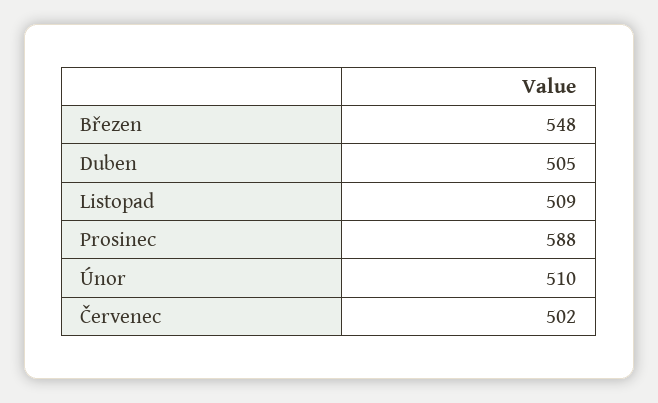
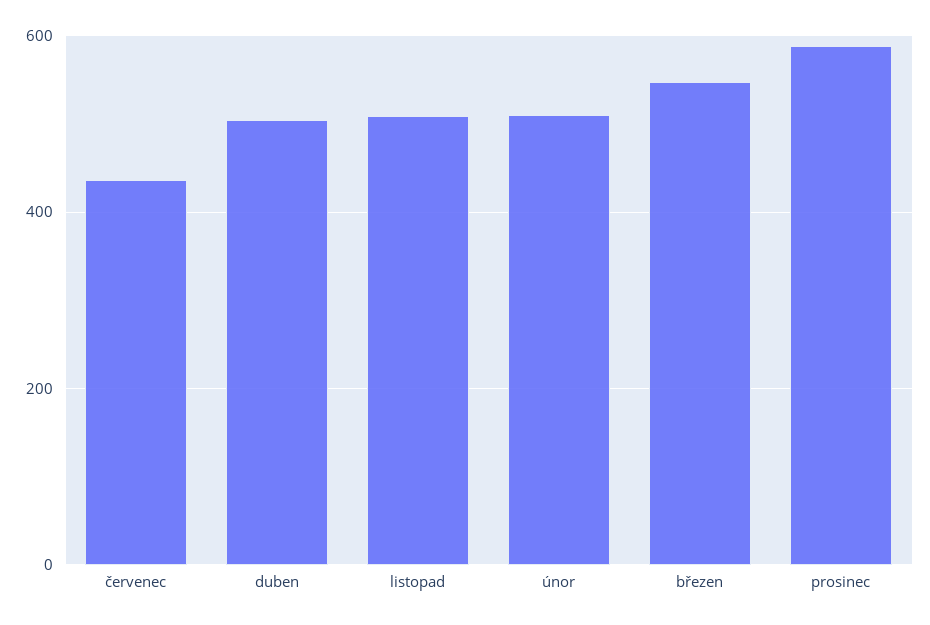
  {
    "Březen": 548,
    "Duben": 505,
    "Listopad": 509,
    "Prosinec": 588,
    "Únor": 510,
-   "Červenec": 502
+   "Červenec": 440
  }

